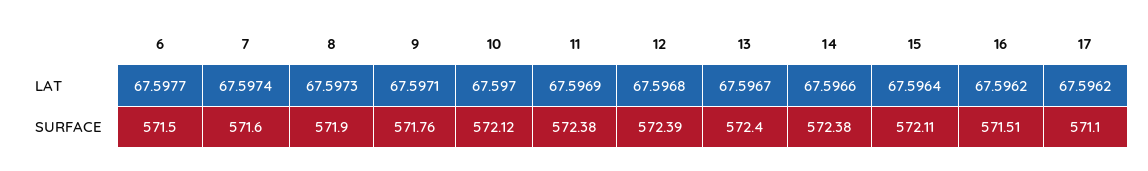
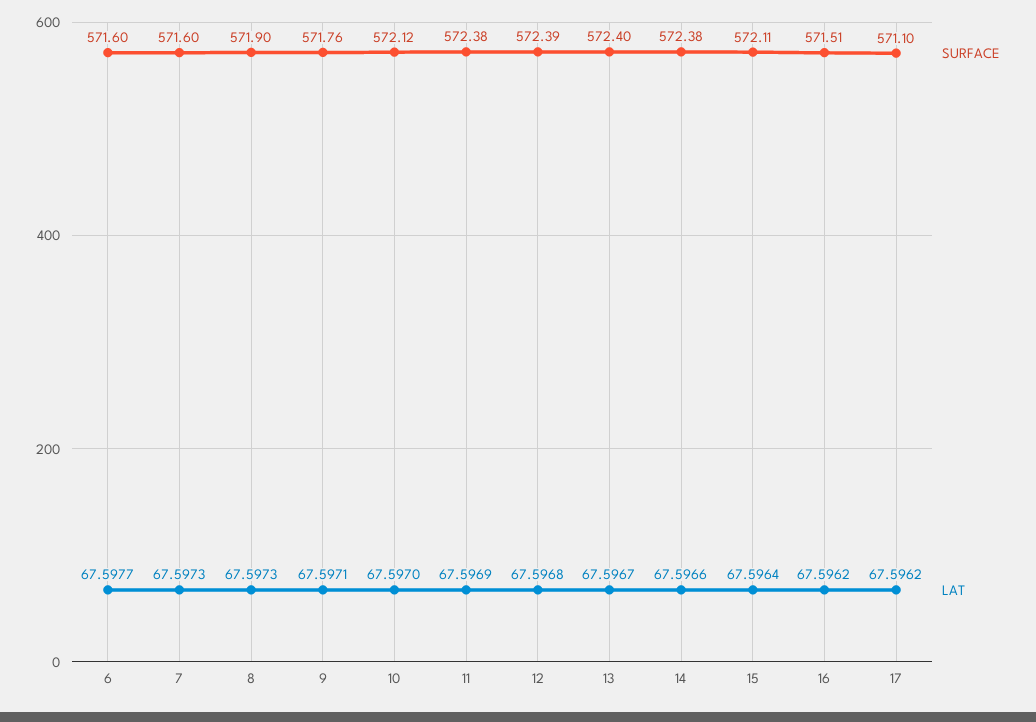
  {
    "LAT": {
      "6": 67.5977,
-     "7": 67.5974,
+     "7": 67.5973,
      "8": 67.5973,
      "9": 67.5971,
      "10": 67.597,
      "11": 67.5969,
      "12": 67.5968,
      "13": 67.5967,
      "14": 67.5966,
      "15": 67.5964,
      "16": 67.5962,
      "17": 67.5962
    },
    "SURFACE": {
-     "6": 571.5,
+     "6": 571.6,
      "7": 571.6,
      "8": 571.9,
      "9": 571.76,
      "10": 572.12,
      "11": 572.38,
      "12": 572.39,
      "13": 572.4,
      "14": 572.38,
      "15": 572.11,
      "16": 571.51,
      "17": 571.1
    }
  }

